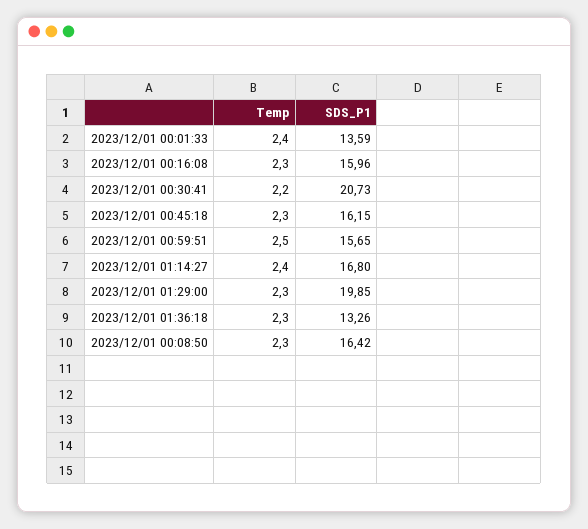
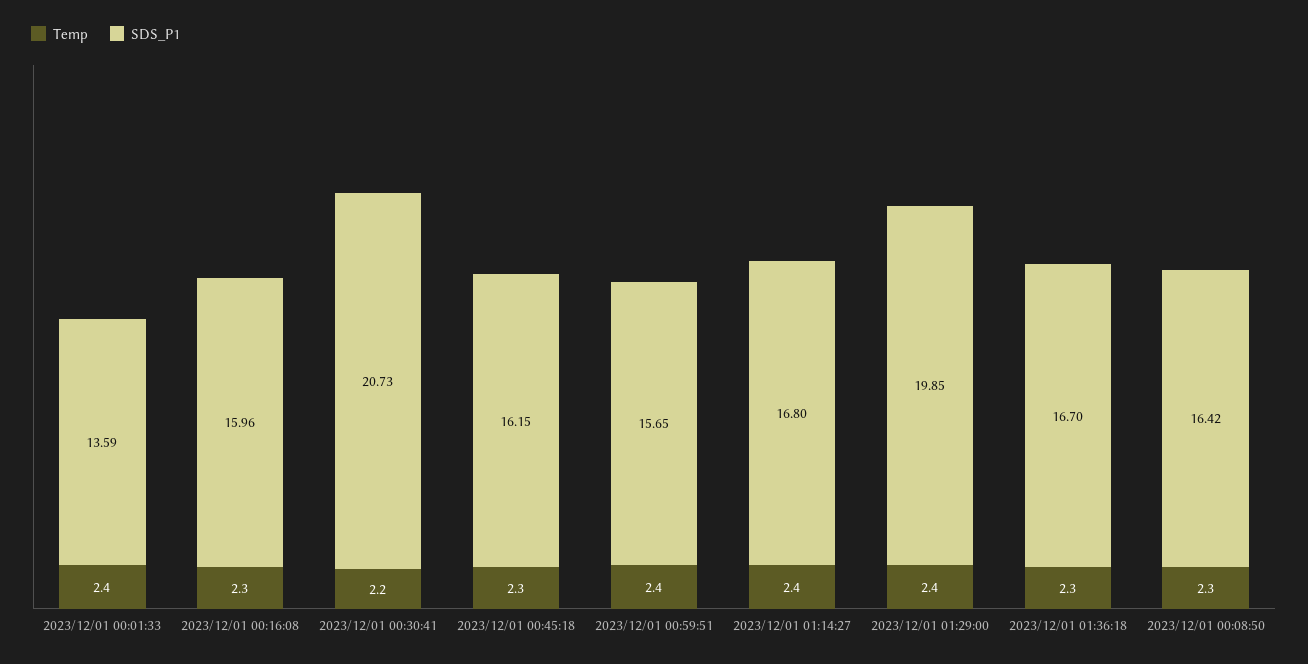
  {
    "Temp": {
      "2023/12/01 00:01:33": 2.4,
      "2023/12/01 00:16:08": 2.3,
      "2023/12/01 00:30:41": 2.2,
      "2023/12/01 00:45:18": 2.3,
-     "2023/12/01 00:59:51": 2.5,
+     "2023/12/01 00:59:51": 2.4,
      "2023/12/01 01:14:27": 2.4,
-     "2023/12/01 01:29:00": 2.3,
+     "2023/12/01 01:29:00": 2.4,
      "2023/12/01 01:36:18": 2.3,
      "2023/12/01 00:08:50": 2.3
    },
    "SDS_P1": {
      "2023/12/01 00:01:33": 13.59,
      "2023/12/01 00:16:08": 15.96,
      "2023/12/01 00:30:41": 20.73,
      "2023/12/01 00:45:18": 16.15,
      "2023/12/01 00:59:51": 15.65,
      "2023/12/01 01:14:27": 16.8,
      "2023/12/01 01:29:00": 19.85,
-     "2023/12/01 01:36:18": 13.26,
+     "2023/12/01 01:36:18": 16.7,
      "2023/12/01 00:08:50": 16.42
    }
  }

